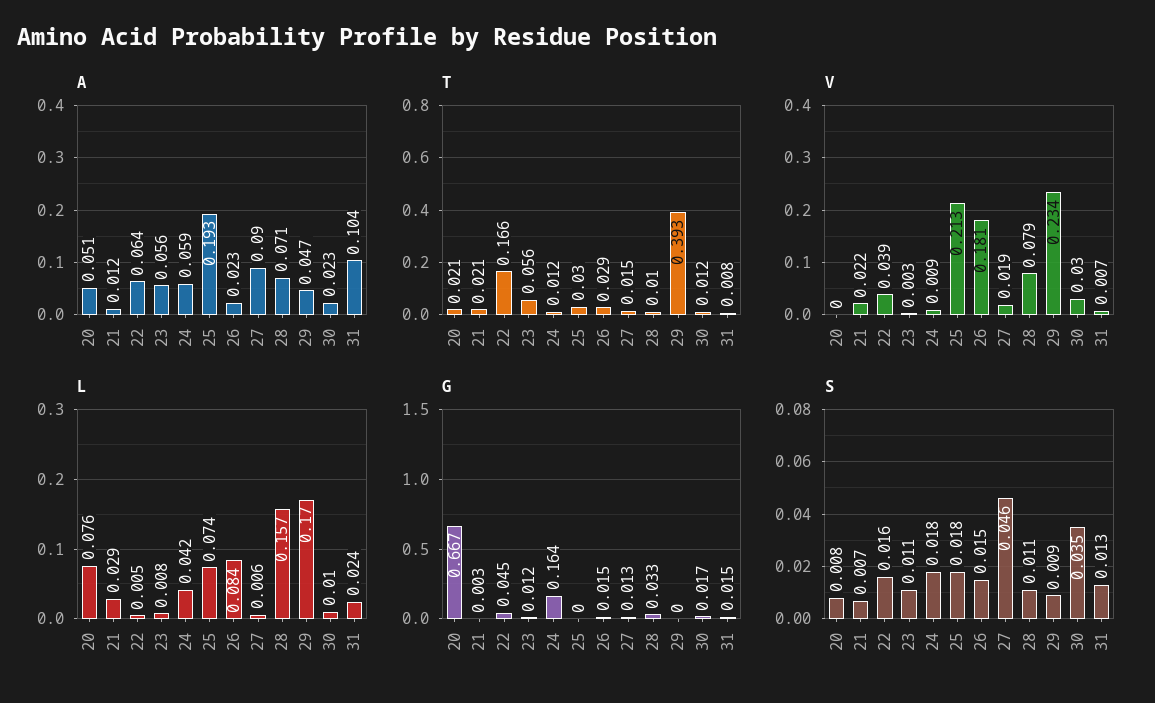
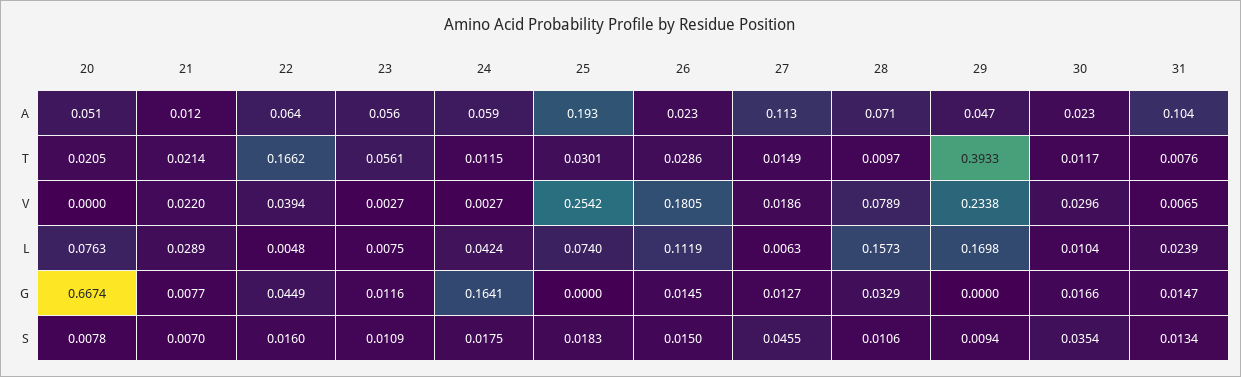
  {
    "A": {
      "20": 0.051,
      "21": 0.012,
      "22": 0.064,
      "23": 0.056,
      "24": 0.059,
      "25": 0.193,
      "26": 0.023,
-     "27": 0.09,
+     "27": 0.113,
      "28": 0.071,
      "29": 0.047,
      "30": 0.023,
      "31": 0.104
    },
    "T": {
      "20": 0.0205,
      "21": 0.0214,
      "22": 0.1662,
      "23": 0.0561,
      "24": 0.0115,
      "25": 0.0301,
      "26": 0.0286,
      "27": 0.0149,
      "28": 0.0097,
      "29": 0.3933,
      "30": 0.0117,
      "31": 0.0076
    },
    "V": {
      "20": 0,
      "21": 0.022,
      "22": 0.0394,
      "23": 0.0027,
-     "24": 0.009,
+     "24": 0.0027,
-     "25": 0.213,
+     "25": 0.2542,
      "26": 0.1805,
      "27": 0.0186,
      "28": 0.0789,
      "29": 0.2338,
      "30": 0.0296,
      "31": 0.0065
    },
    "L": {
      "20": 0.0763,
      "21": 0.0289,
      "22": 0.0048,
      "23": 0.0075,
      "24": 0.0424,
      "25": 0.074,
-     "26": 0.084,
+     "26": 0.1119,
      "27": 0.0063,
      "28": 0.1573,
      "29": 0.1698,
      "30": 0.0104,
      "31": 0.0239
    },
    "G": {
      "20": 0.6674,
-     "21": 0.003,
+     "21": 0.0077,
      "22": 0.0449,
      "23": 0.0116,
      "24": 0.1641,
      "25": 0,
      "26": 0.0145,
      "27": 0.0127,
      "28": 0.0329,
      "29": 0,
      "30": 0.0166,
      "31": 0.0147
    },
    "S": {
      "20": 0.0078,
      "21": 0.007,
      "22": 0.016,
      "23": 0.0109,
      "24": 0.0175,
      "25": 0.0183,
      "26": 0.015,
      "27": 0.0455,
      "28": 0.0106,
      "29": 0.0094,
      "30": 0.0354,
      "31": 0.0134
    }
  }

